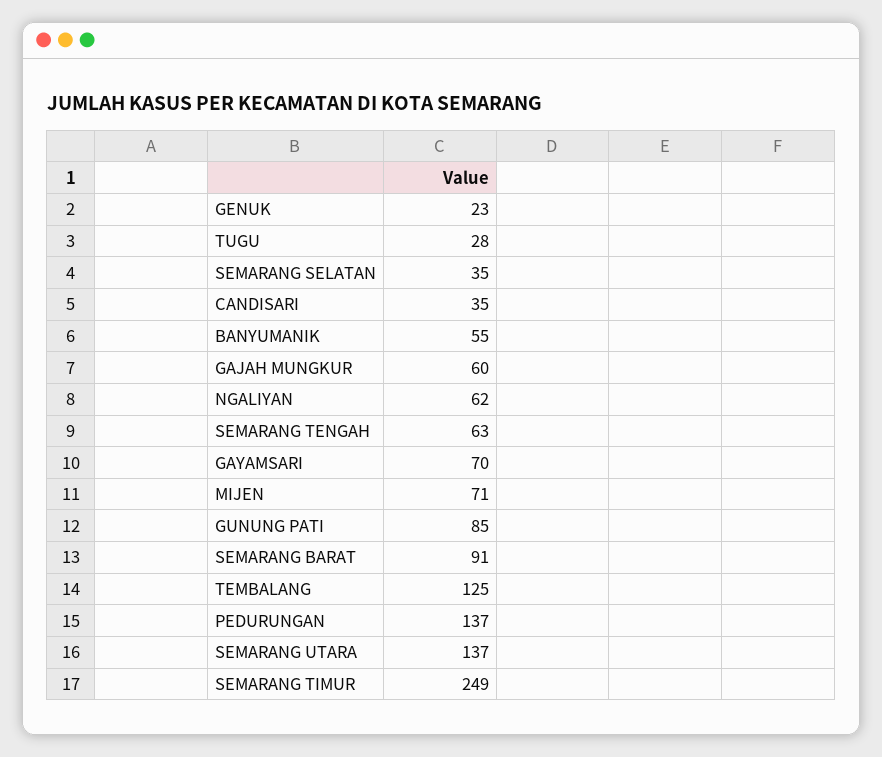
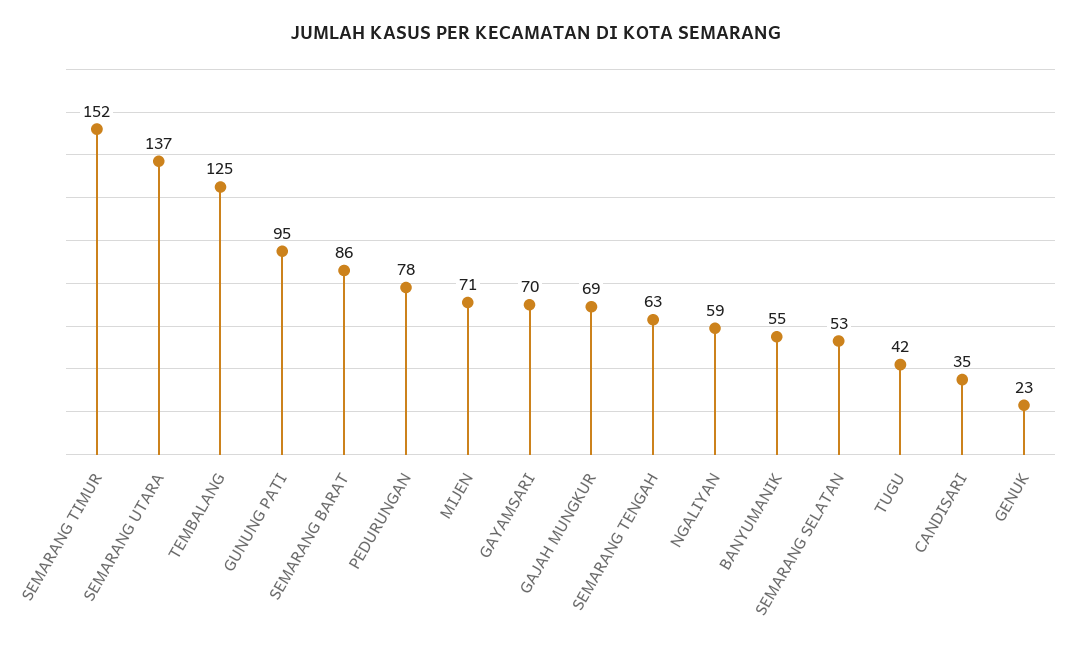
  {
    "GENUK": 23,
-   "TUGU": 28,
+   "TUGU": 42,
-   "SEMARANG SELATAN": 35,
+   "SEMARANG SELATAN": 53,
    "CANDISARI": 35,
    "BANYUMANIK": 55,
-   "GAJAH MUNGKUR": 60,
+   "GAJAH MUNGKUR": 69,
-   "NGALIYAN": 62,
+   "NGALIYAN": 59,
    "SEMARANG TENGAH": 63,
    "GAYAMSARI": 70,
    "MIJEN": 71,
-   "GUNUNG PATI": 85,
+   "GUNUNG PATI": 95,
-   "SEMARANG BARAT": 91,
+   "SEMARANG BARAT": 86,
    "TEMBALANG": 125,
-   "PEDURUNGAN": 137,
+   "PEDURUNGAN": 78,
    "SEMARANG UTARA": 137,
-   "SEMARANG TIMUR": 249
+   "SEMARANG TIMUR": 152
  }

